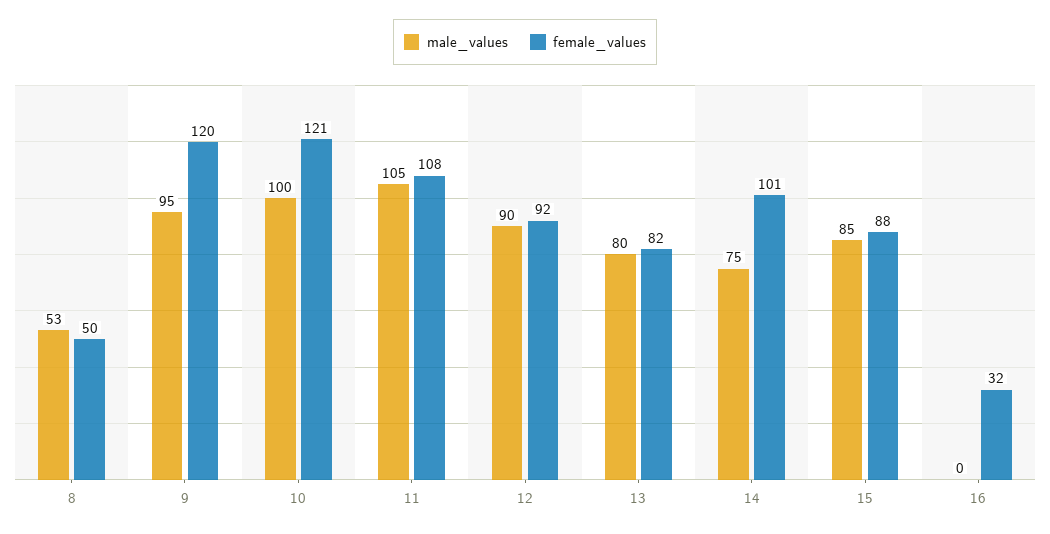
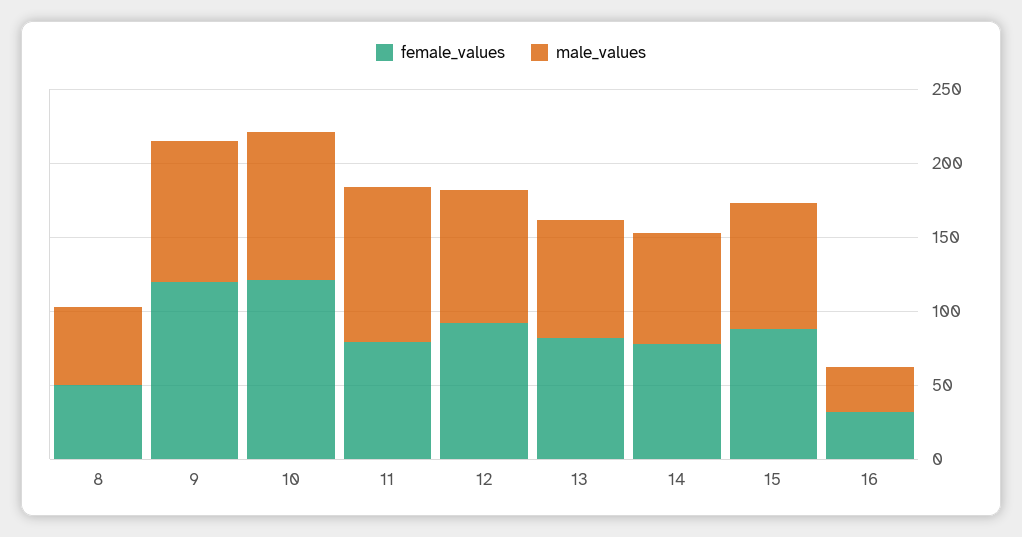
  {
    "male_values": {
      "8": 53,
      "9": 95,
      "10": 100,
      "11": 105,
      "12": 90,
      "13": 80,
      "14": 75,
      "15": 85,
-     "16": 0
+     "16": 30
    },
    "female_values": {
      "8": 50,
      "9": 120,
      "10": 121,
-     "11": 108,
+     "11": 80,
      "12": 92,
      "13": 82,
-     "14": 101,
+     "14": 80,
      "15": 88,
      "16": 32
    }
  }

